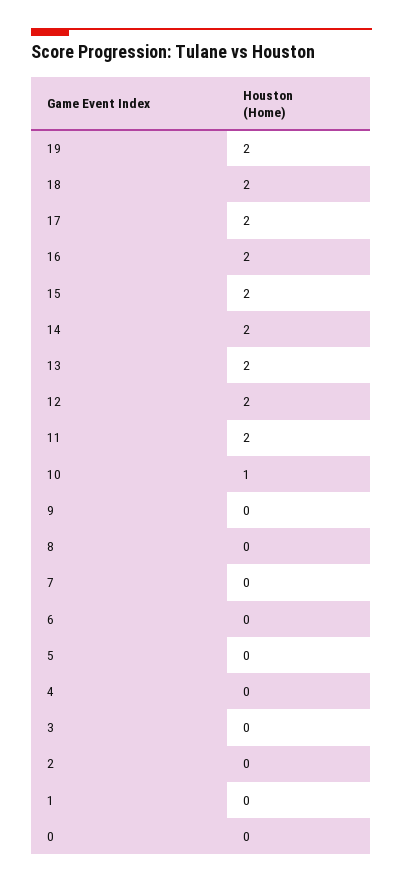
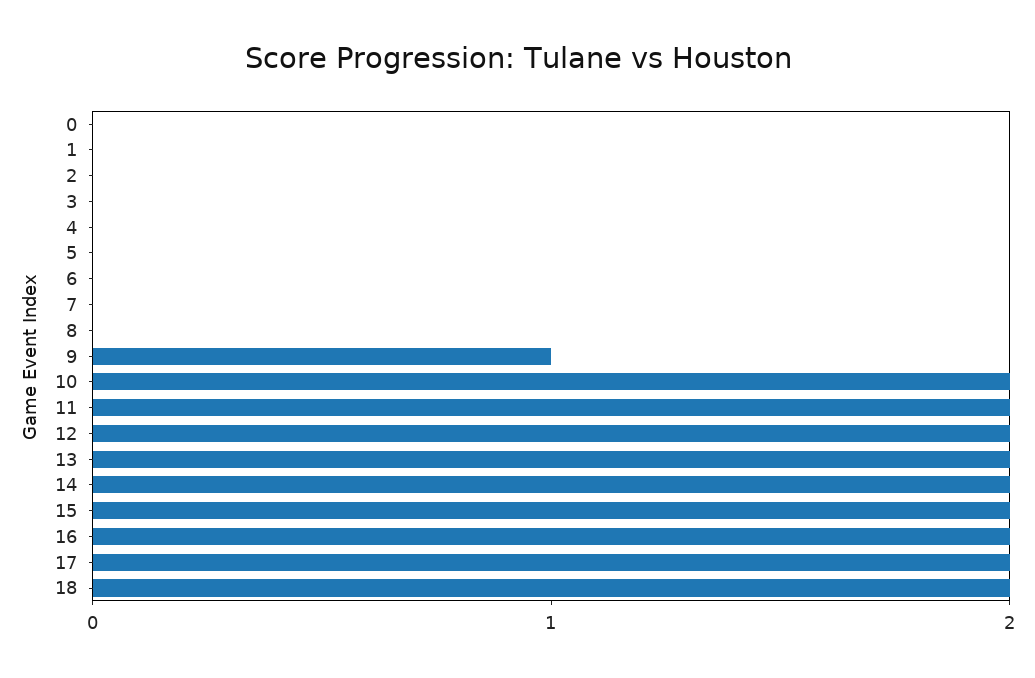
  {
-   "19": 2,
    "18": 2,
    "17": 2,
    "16": 2,
    "15": 2,
    "14": 2,
    "13": 2,
    "12": 2,
    "11": 2,
-   "10": 1,
+   "10": 2,
-   "9": 0,
+   "9": 1,
    "8": 0,
    "7": 0,
    "6": 0,
    "5": 0,
    "4": 0,
    "3": 0,
    "2": 0,
    "1": 0,
    "0": 0
  }

